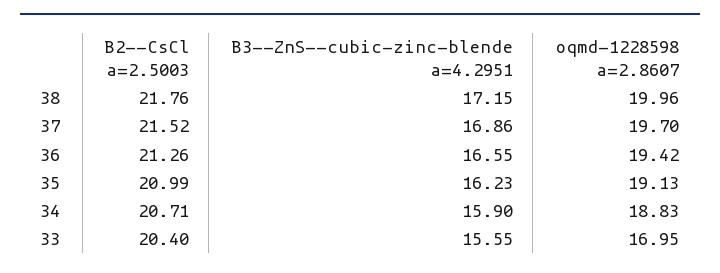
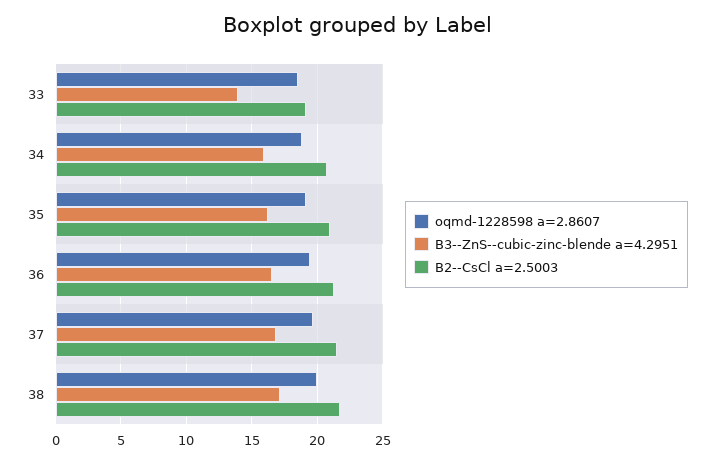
  {
    "B2--CsCl a=2.5003": {
      "38": 21.76,
      "37": 21.52,
      "36": 21.26,
      "35": 20.99,
      "34": 20.71,
-     "33": 20.4
+     "33": 19
    },
    "B3--ZnS--cubic-zinc-blende a=4.2951": {
      "38": 17.15,
      "37": 16.86,
      "36": 16.55,
      "35": 16.23,
      "34": 15.9,
-     "33": 15.55
+     "33": 14
    },
    "oqmd-1228598 a=2.8607": {
      "38": 19.96,
      "37": 19.7,
      "36": 19.42,
      "35": 19.13,
      "34": 18.83,
-     "33": 16.95
+     "33": 18.5
    }
  }

